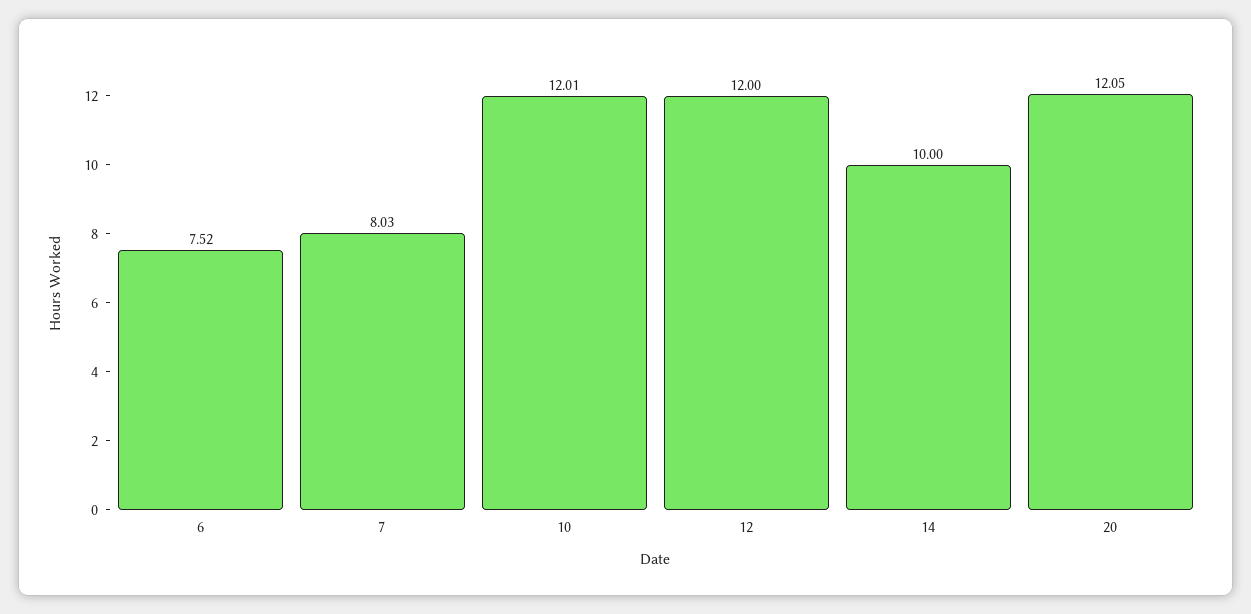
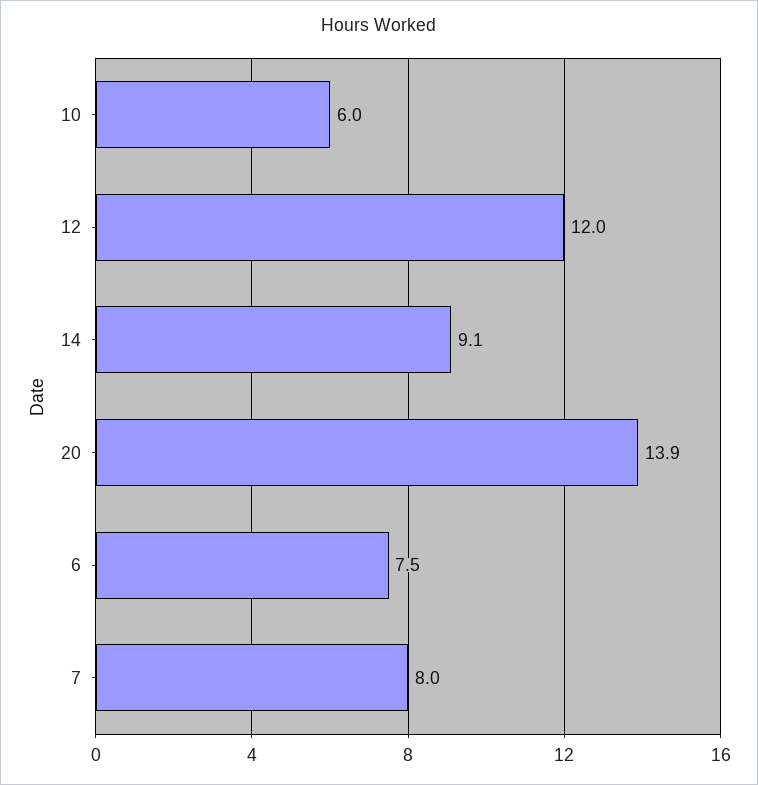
  {
    "6": 7.52,
    "7": 8.03,
-   "10": 12.01,
+   "10": 6,
    "12": 12,
-   "14": 10,
+   "14": 9.1,
-   "20": 12.05
+   "20": 13.9
  }

